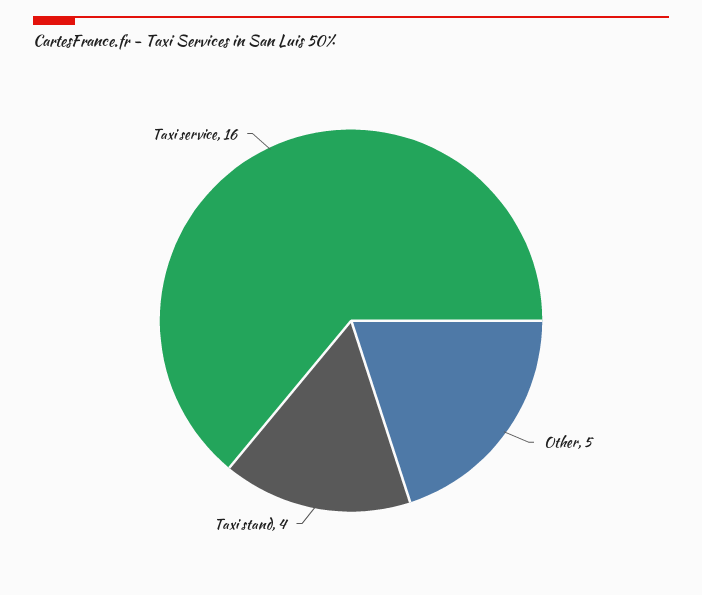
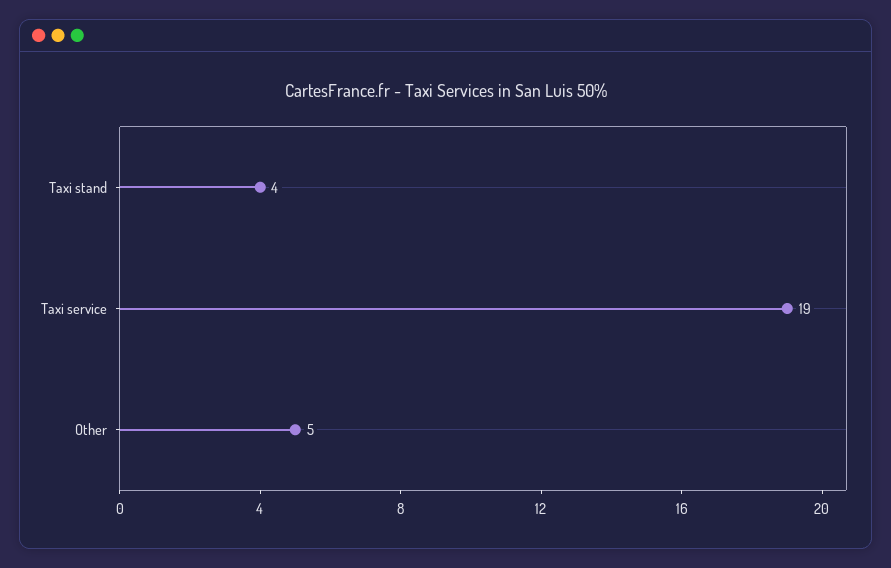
  {
    "Other": 5,
    "Taxi stand": 4,
-   "Taxi service": 16
+   "Taxi service": 19
  }

